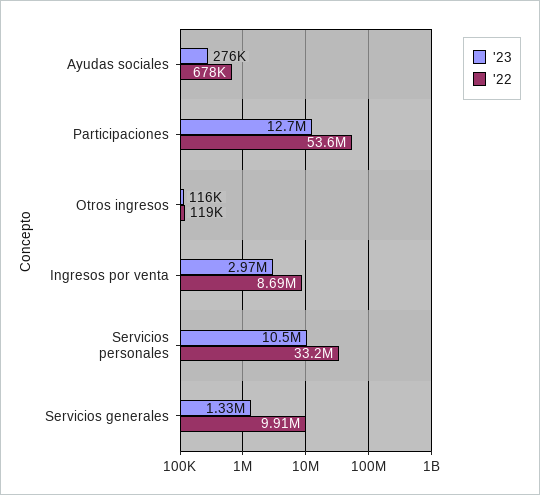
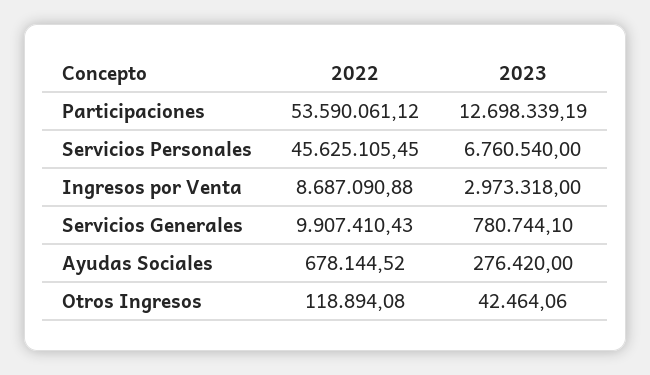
  {
    "'23": {
      "Ayudas sociales": 276420,
      "Participaciones": 12698339.19,
-     "Otros ingresos": 116000,
+     "Otros ingresos": 42464.06,
      "Ingresos por venta": 2973318,
-     "Servicios personales": 10500000,
+     "Servicios personales": 6760540,
-     "Servicios generales": 1330000
+     "Servicios generales": 780744.1
    },
    "'22": {
      "Ayudas sociales": 678144.52,
      "Participaciones": 53590061.12,
      "Otros ingresos": 118894.08,
      "Ingresos por venta": 8687090.88,
-     "Servicios personales": 33200000,
+     "Servicios personales": 45625105.45,
      "Servicios generales": 9907410.43
    }
  }

